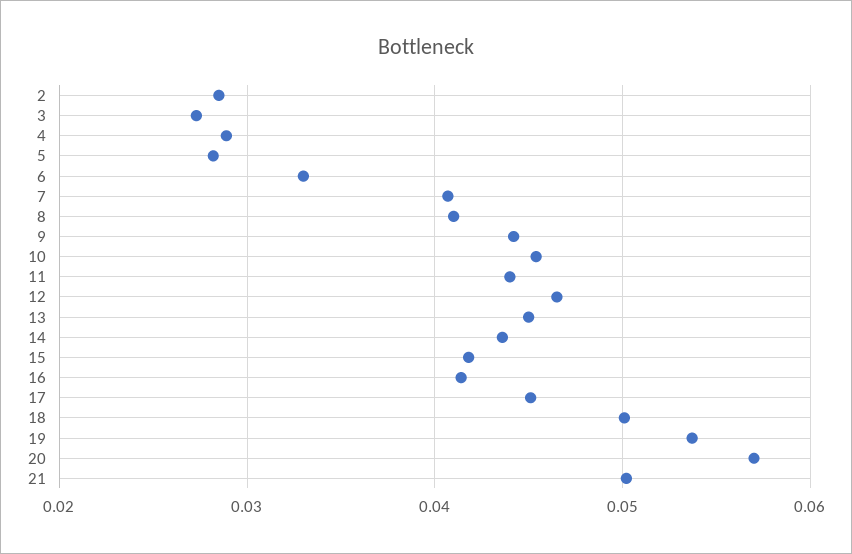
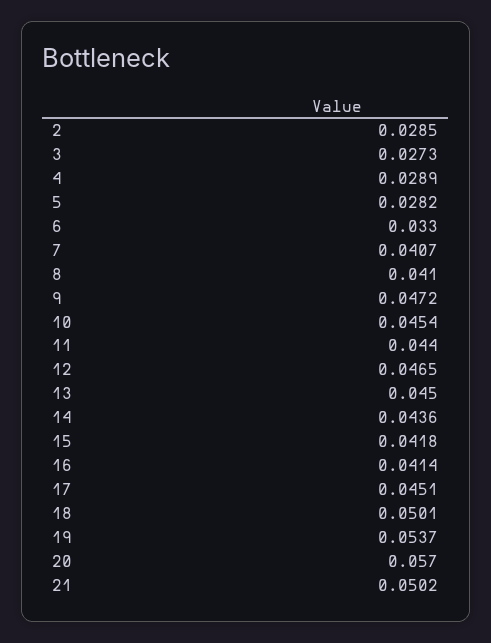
  {
    "2": 0.0285,
    "3": 0.0273,
    "4": 0.0289,
    "5": 0.0282,
    "6": 0.033,
    "7": 0.0407,
    "8": 0.041,
-   "9": 0.044,
+   "9": 0.0472,
    "10": 0.0454,
    "11": 0.044,
    "12": 0.0465,
    "13": 0.045,
    "14": 0.0436,
    "15": 0.0418,
    "16": 0.0414,
    "17": 0.0451,
    "18": 0.0501,
    "19": 0.0537,
    "20": 0.057,
    "21": 0.0502
  }

